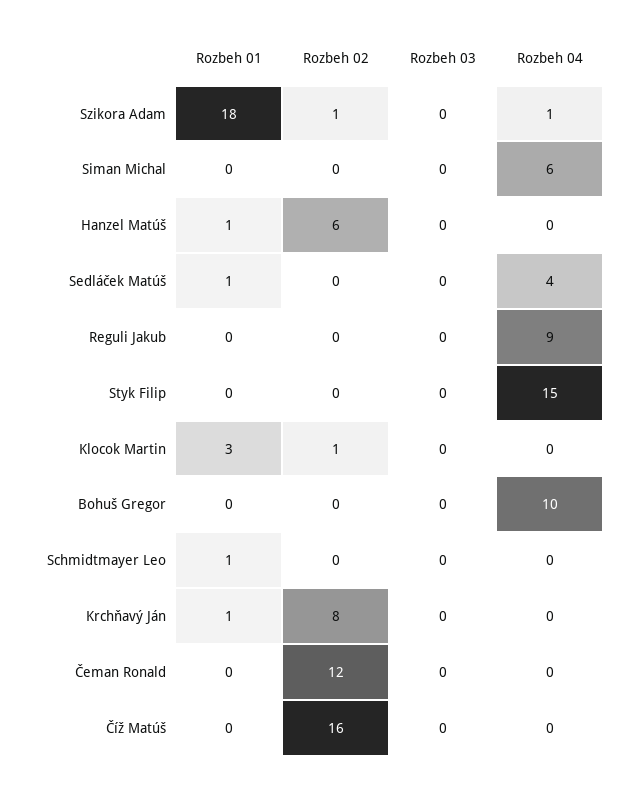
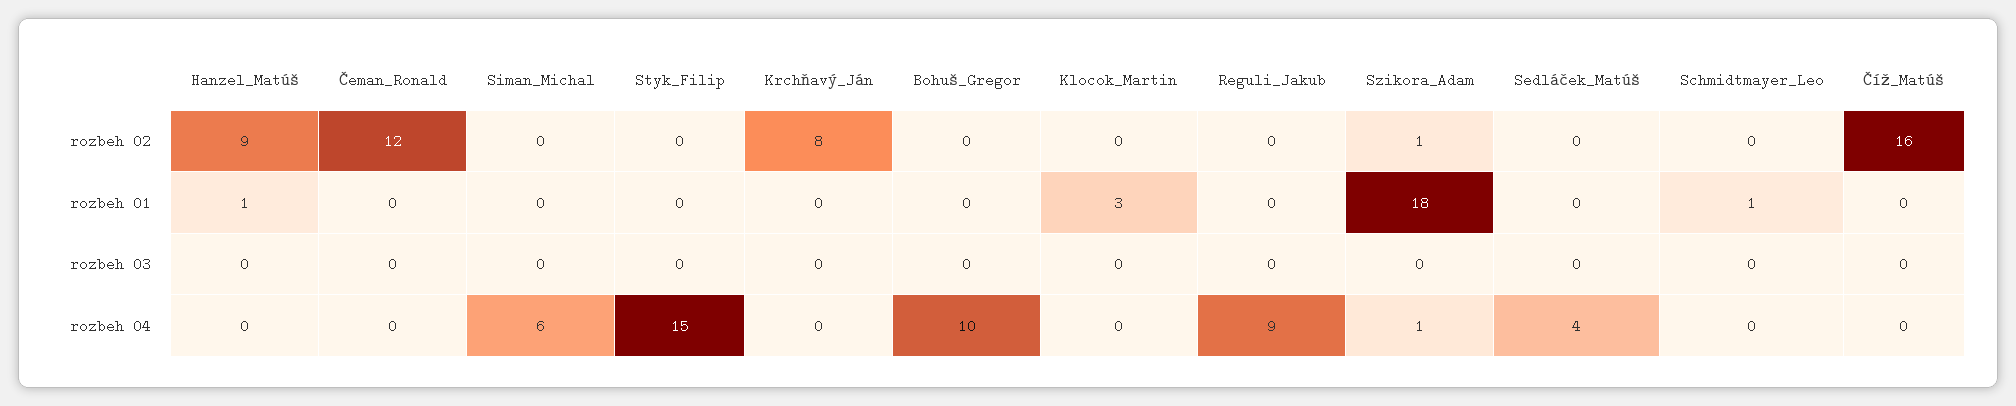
  {
    "Rozbeh 01": {
      "Szikora Adam": 18,
      "Siman Michal": 0,
      "Hanzel Matúš": 1,
-     "Sedláček Matúš": 1,
+     "Sedláček Matúš": 0,
      "Reguli Jakub": 0,
      "Styk Filip": 0,
      "Klocok Martin": 3,
      "Bohuš Gregor": 0,
      "Schmidtmayer Leo": 1,
-     "Krchňavý Ján": 1,
+     "Krchňavý Ján": 0,
      "Čeman Ronald": 0,
      "Číž Matúš": 0
    },
    "Rozbeh 02": {
      "Szikora Adam": 1,
      "Siman Michal": 0,
-     "Hanzel Matúš": 6,
+     "Hanzel Matúš": 9,
      "Sedláček Matúš": 0,
      "Reguli Jakub": 0,
      "Styk Filip": 0,
-     "Klocok Martin": 1,
+     "Klocok Martin": 0,
      "Bohuš Gregor": 0,
      "Schmidtmayer Leo": 0,
      "Krchňavý Ján": 8,
      "Čeman Ronald": 12,
      "Číž Matúš": 16
    },
    "Rozbeh 03": {
      "Szikora Adam": 0,
      "Siman Michal": 0,
      "Hanzel Matúš": 0,
      "Sedláček Matúš": 0,
      "Reguli Jakub": 0,
      "Styk Filip": 0,
      "Klocok Martin": 0,
      "Bohuš Gregor": 0,
      "Schmidtmayer Leo": 0,
      "Krchňavý Ján": 0,
      "Čeman Ronald": 0,
      "Číž Matúš": 0
    },
    "Rozbeh 04": {
      "Szikora Adam": 1,
      "Siman Michal": 6,
      "Hanzel Matúš": 0,
      "Sedláček Matúš": 4,
      "Reguli Jakub": 9,
      "Styk Filip": 15,
      "Klocok Martin": 0,
      "Bohuš Gregor": 10,
      "Schmidtmayer Leo": 0,
      "Krchňavý Ján": 0,
      "Čeman Ronald": 0,
      "Číž Matúš": 0
    }
  }

